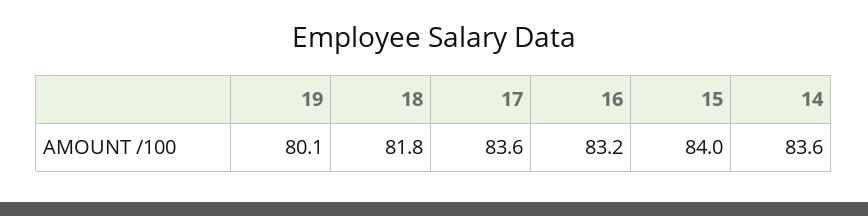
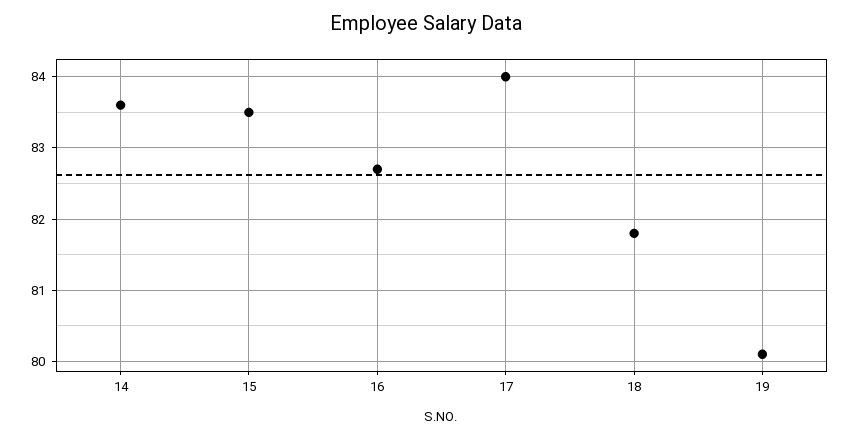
  {
    "19": 80.1,
    "18": 81.8,
-   "17": 83.6,
+   "17": 84,
-   "16": 83.2,
+   "16": 82.7,
-   "15": 84,
+   "15": 83.5,
    "14": 83.6
  }

